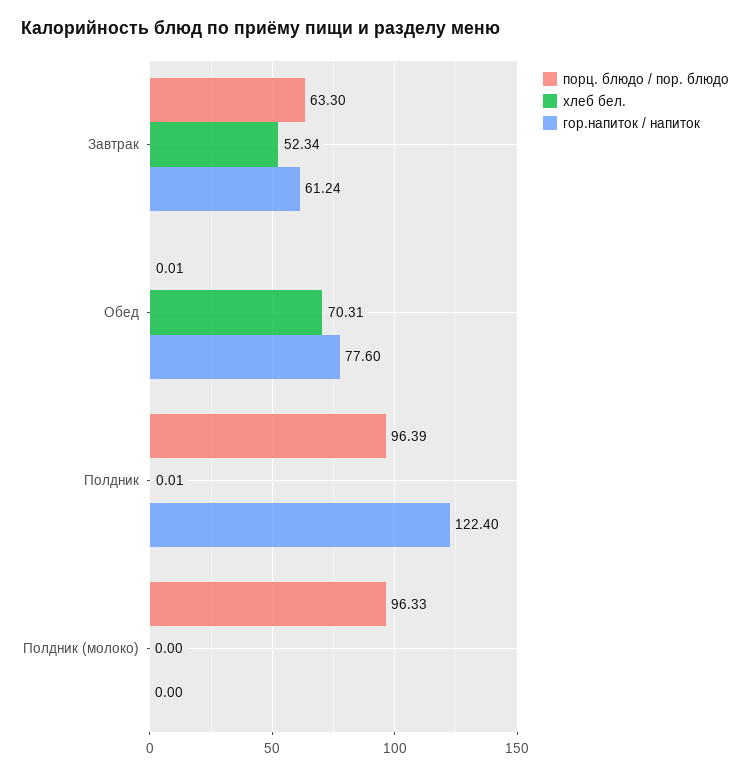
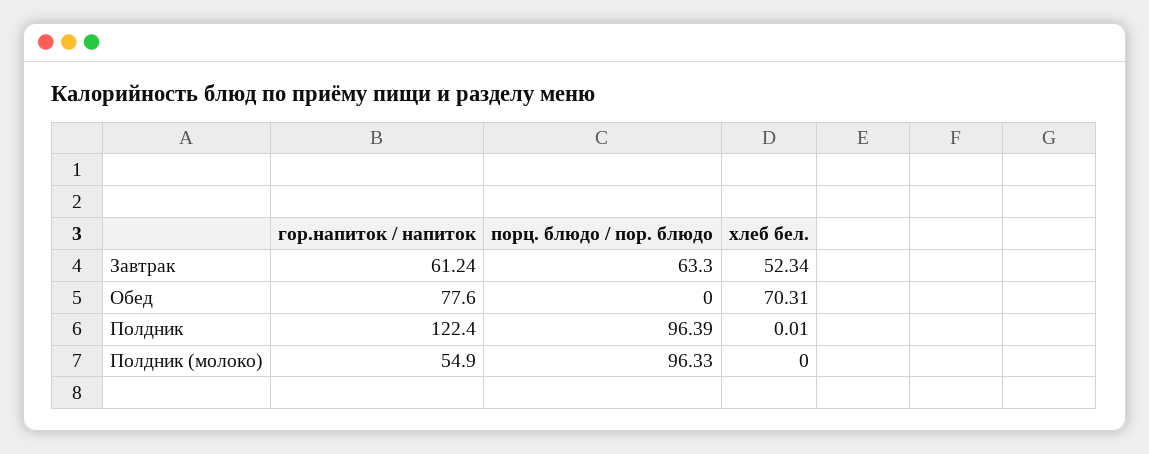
  {
    "порц. блюдо / пор. блюдо": {
      "Завтрак": 63.3,
-     "Обед": 0.01,
+     "Обед": 0,
      "Полдник": 96.39,
      "Полдник (молоко)": 96.33
    },
    "хлеб бел.": {
      "Завтрак": 52.34,
      "Обед": 70.31,
      "Полдник": 0.01,
      "Полдник (молоко)": 0
    },
    "гор.напиток / напиток": {
      "Завтрак": 61.24,
      "Обед": 77.6,
      "Полдник": 122.4,
-     "Полдник (молоко)": 0
+     "Полдник (молоко)": 54.9
    }
  }

